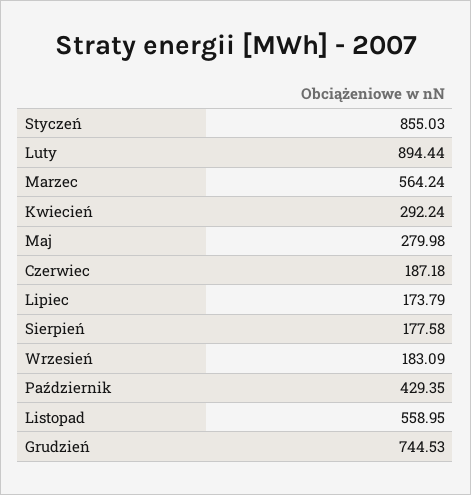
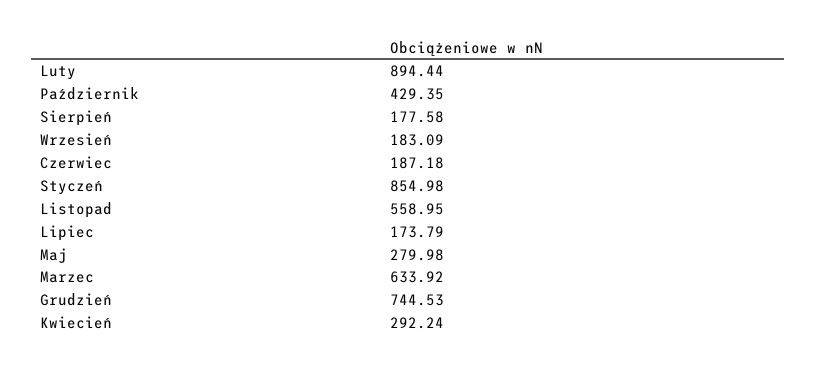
  {
-   "Styczeń": 855.03,
+   "Styczeń": 854.98,
    "Luty": 894.44,
-   "Marzec": 564.24,
+   "Marzec": 633.92,
    "Kwiecień": 292.24,
    "Maj": 279.98,
    "Czerwiec": 187.18,
    "Lipiec": 173.79,
    "Sierpień": 177.58,
    "Wrzesień": 183.09,
    "Październik": 429.35,
    "Listopad": 558.95,
    "Grudzień": 744.53
  }

